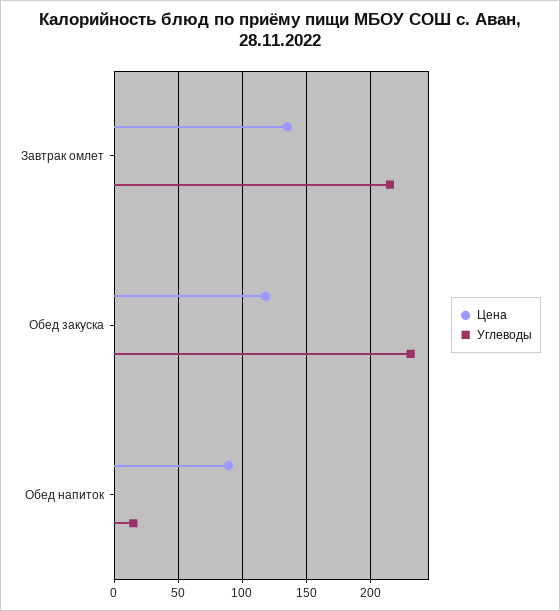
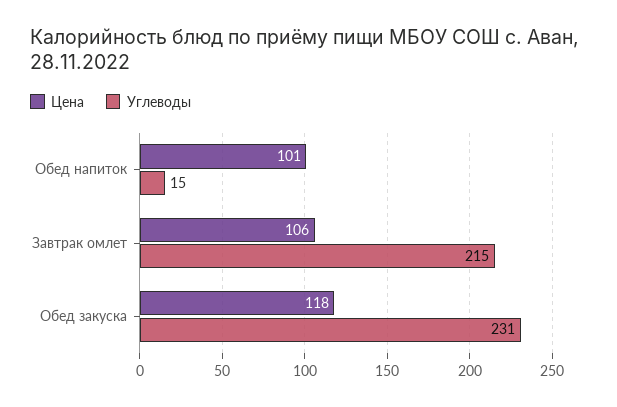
  {
    "Цена": {
-     "Завтрак омлет": 135,
+     "Завтрак омлет": 106,
      "Обед закуска": 118,
-     "Обед напиток": 90
+     "Обед напиток": 101
    },
    "Углеводы": {
      "Завтрак омлет": 215,
      "Обед закуска": 231,
      "Обед напиток": 15
    }
  }

